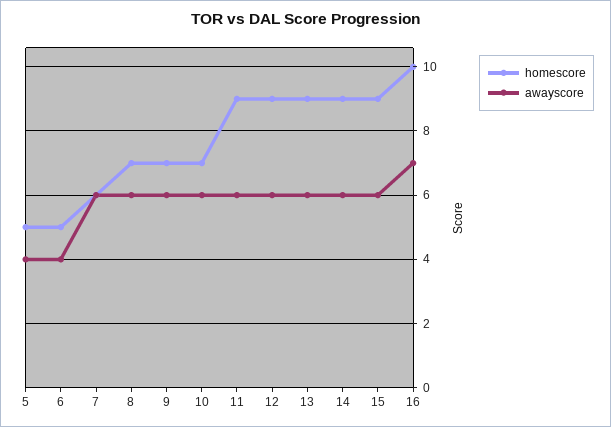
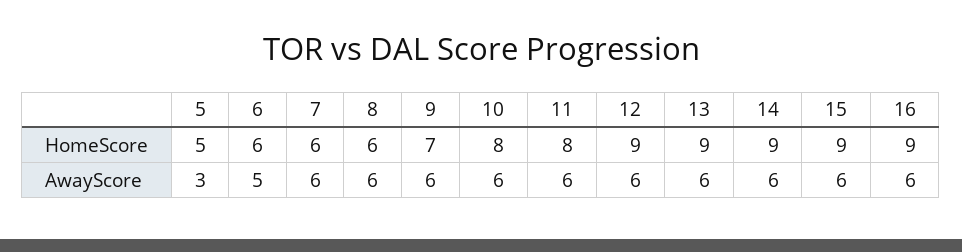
  {
    "homescore": {
      "5": 5,
-     "6": 5,
+     "6": 6,
      "7": 6,
-     "8": 7,
+     "8": 6,
      "9": 7,
-     "10": 7,
+     "10": 8,
-     "11": 9,
+     "11": 8,
      "12": 9,
      "13": 9,
      "14": 9,
      "15": 9,
-     "16": 10
+     "16": 9
    },
    "awayscore": {
-     "5": 4,
+     "5": 3,
-     "6": 4,
+     "6": 5,
      "7": 6,
      "8": 6,
      "9": 6,
      "10": 6,
      "11": 6,
      "12": 6,
      "13": 6,
      "14": 6,
      "15": 6,
-     "16": 7
+     "16": 6
    }
  }

